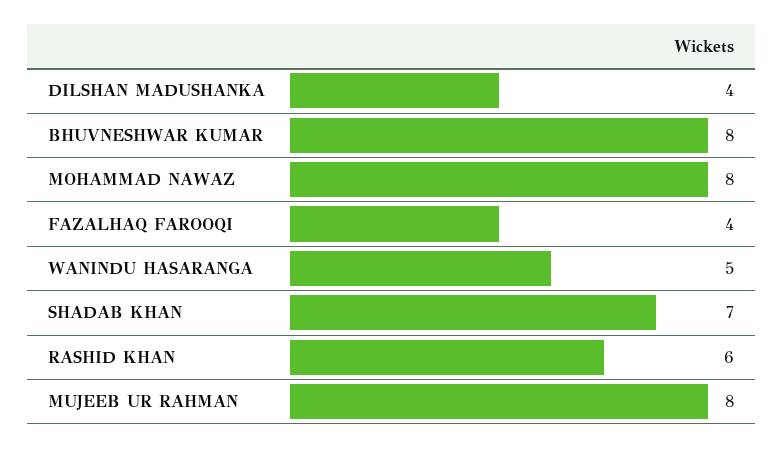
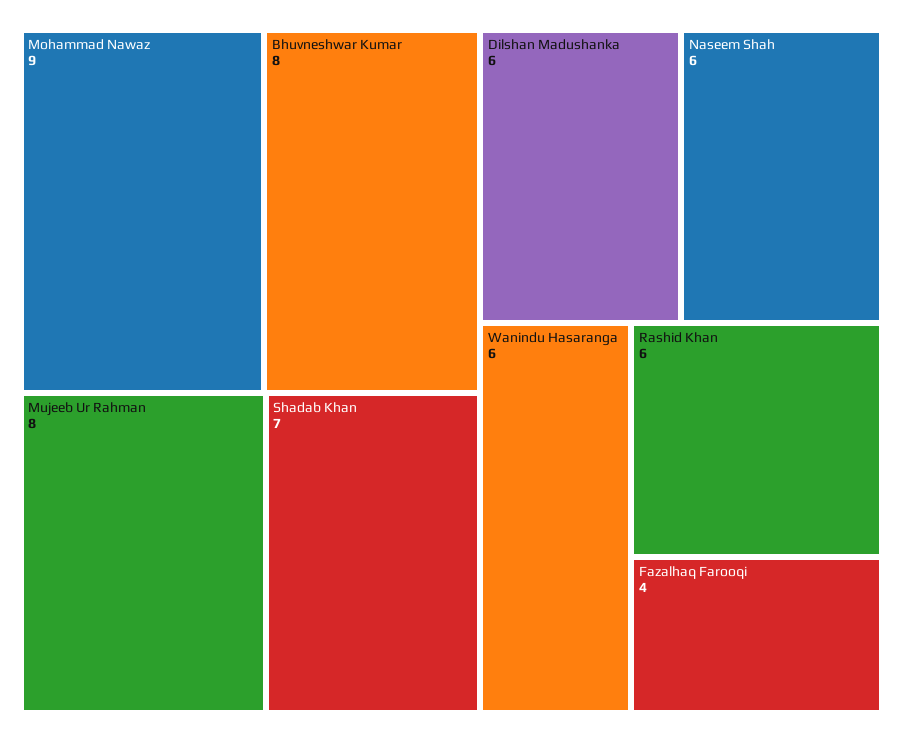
  {
-   "DILSHAN MADUSHANKA": 4,
+   "DILSHAN MADUSHANKA": 6,
    "BHUVNESHWAR KUMAR": 8,
-   "MOHAMMAD NAWAZ": 8,
+   "MOHAMMAD NAWAZ": 9,
    "FAZALHAQ FAROOQI": 4,
-   "WANINDU HASARANGA": 5,
+   "WANINDU HASARANGA": 6,
    "SHADAB KHAN": 7,
    "RASHID KHAN": 6,
-   "MUJEEB UR RAHMAN": 8
+   "MUJEEB UR RAHMAN": 8,
+   "Naseem Shah": 6
  }

